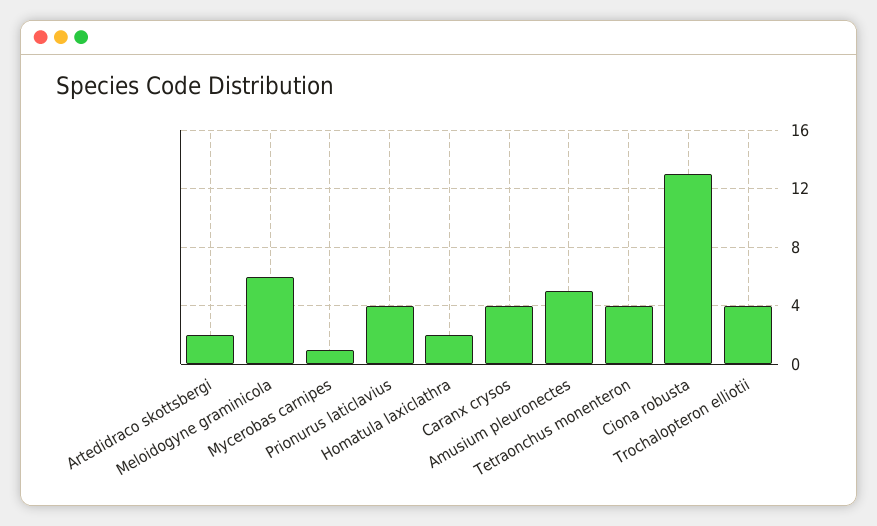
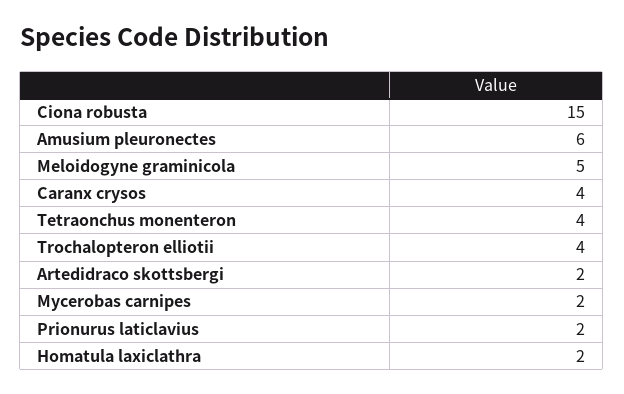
  {
    "Artedidraco skottsbergi": 2,
-   "Meloidogyne graminicola": 6,
+   "Meloidogyne graminicola": 5,
-   "Mycerobas carnipes": 1,
+   "Mycerobas carnipes": 2,
-   "Prionurus laticlavius": 4,
+   "Prionurus laticlavius": 2,
    "Homatula laxiclathra": 2,
    "Caranx crysos": 4,
-   "Amusium pleuronectes": 5,
+   "Amusium pleuronectes": 6,
    "Tetraonchus monenteron": 4,
-   "Ciona robusta": 13,
+   "Ciona robusta": 15,
    "Trochalopteron elliotii": 4
  }

